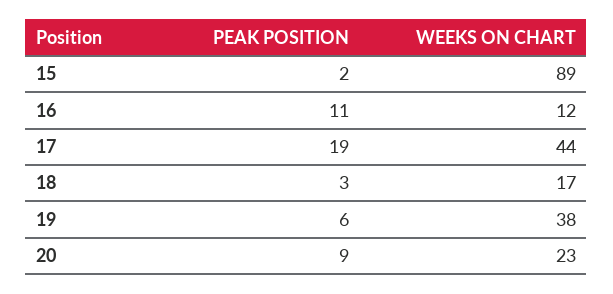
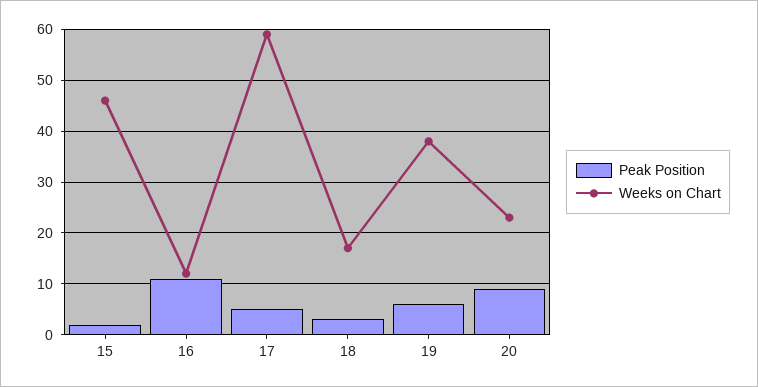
  {
    "PEAK POSITION": {
      "15": 2,
      "16": 11,
-     "17": 19,
+     "17": 5,
      "18": 3,
      "19": 6,
      "20": 9
    },
    "WEEKS ON CHART": {
-     "15": 89,
+     "15": 45,
      "16": 12,
-     "17": 44,
+     "17": 60,
      "18": 17,
      "19": 38,
      "20": 23
    }
  }

